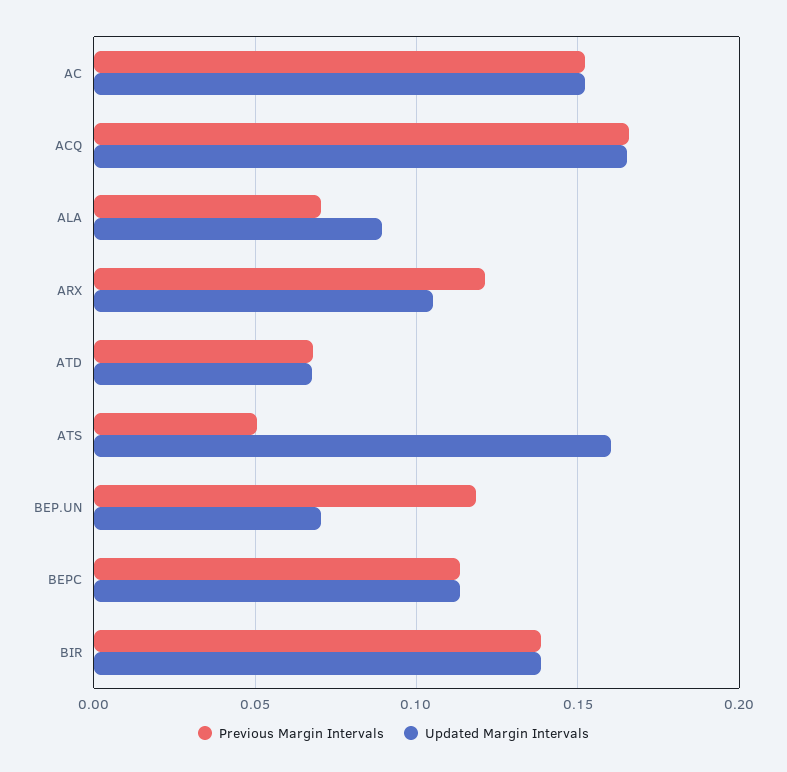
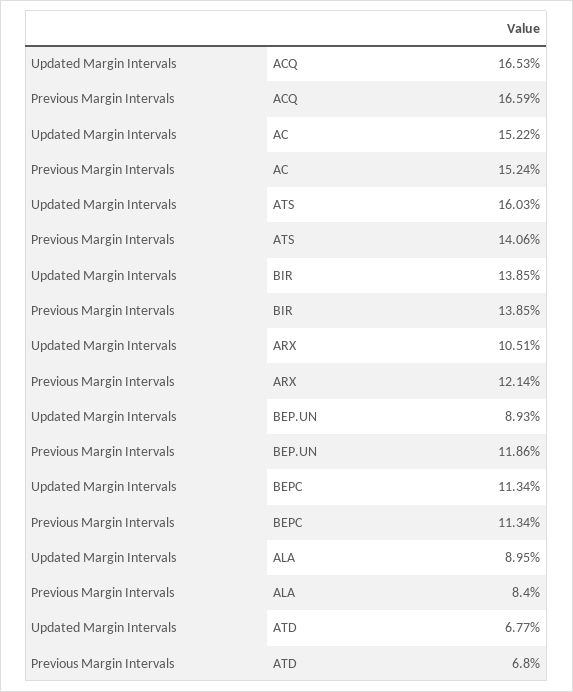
  {
    "Previous Margin Intervals": {
      "AC": 0.1524,
      "ACQ": 0.1659,
-     "ALA": 0.07,
+     "ALA": 0.084,
      "ARX": 0.1214,
      "ATD": 0.068,
-     "ATS": 0.05,
+     "ATS": 0.1406,
      "BEP.UN": 0.1186,
      "BEPC": 0.1134,
      "BIR": 0.1385
    },
    "Updated Margin Intervals": {
      "AC": 0.1522,
      "ACQ": 0.1653,
      "ALA": 0.0895,
      "ARX": 0.1051,
      "ATD": 0.0677,
      "ATS": 0.1603,
-     "BEP.UN": 0.07,
+     "BEP.UN": 0.0893,
      "BEPC": 0.1134,
      "BIR": 0.1385
    }
  }

